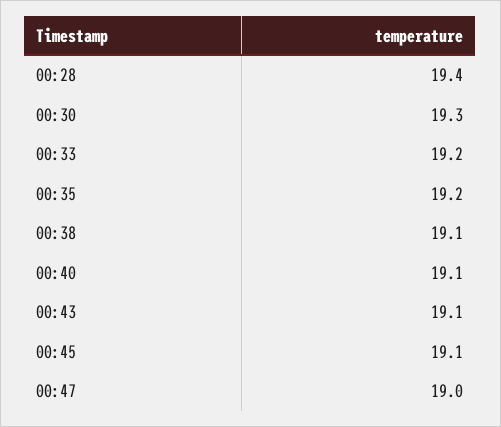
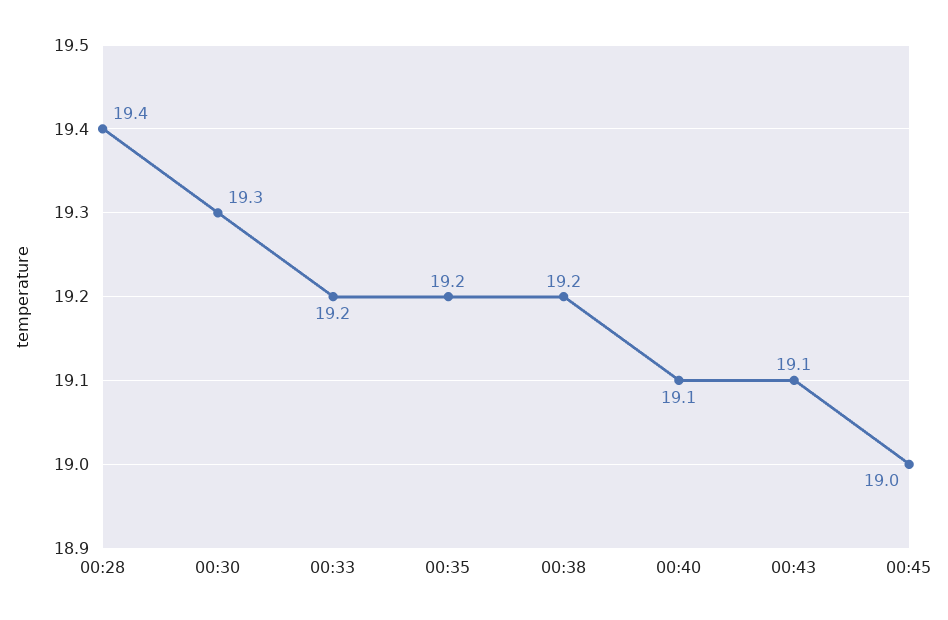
  {
    "00:28": 19.4,
    "00:30": 19.3,
    "00:33": 19.2,
    "00:35": 19.2,
-   "00:38": 19.1,
+   "00:38": 19.2,
    "00:40": 19.1,
    "00:43": 19.1,
-   "00:45": 19.1,
+   "00:45": 19
-   "00:47": 19
  }

